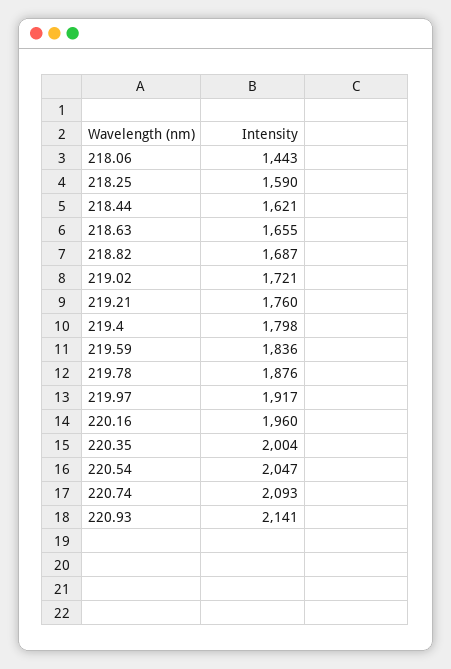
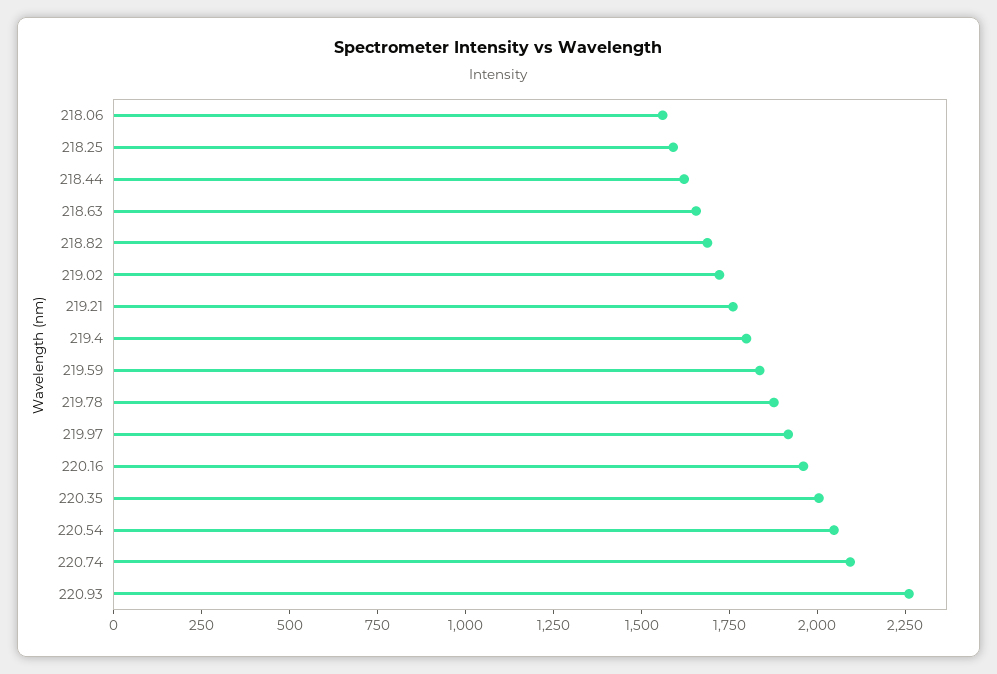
  {
-   "218.06": 1443,
+   "218.06": 1550,
    "218.25": 1590,
    "218.44": 1621,
    "218.63": 1655,
    "218.82": 1687,
    "219.02": 1721,
    "219.21": 1760,
    "219.4": 1798,
    "219.59": 1836,
    "219.78": 1876,
    "219.97": 1917,
    "220.16": 1960,
    "220.35": 2004,
    "220.54": 2047,
    "220.74": 2093,
-   "220.93": 2141
+   "220.93": 2250
  }

